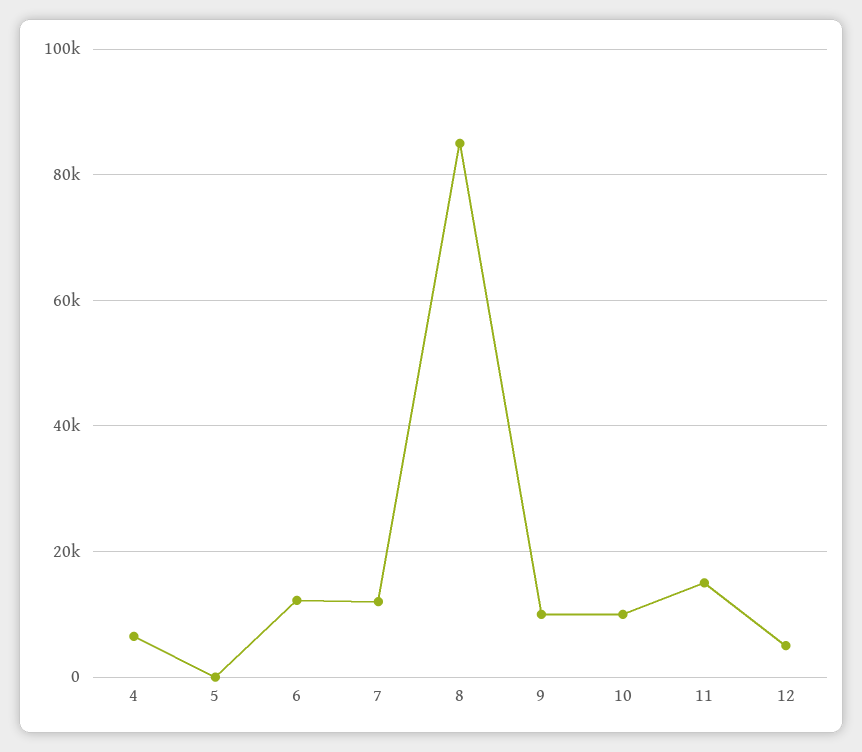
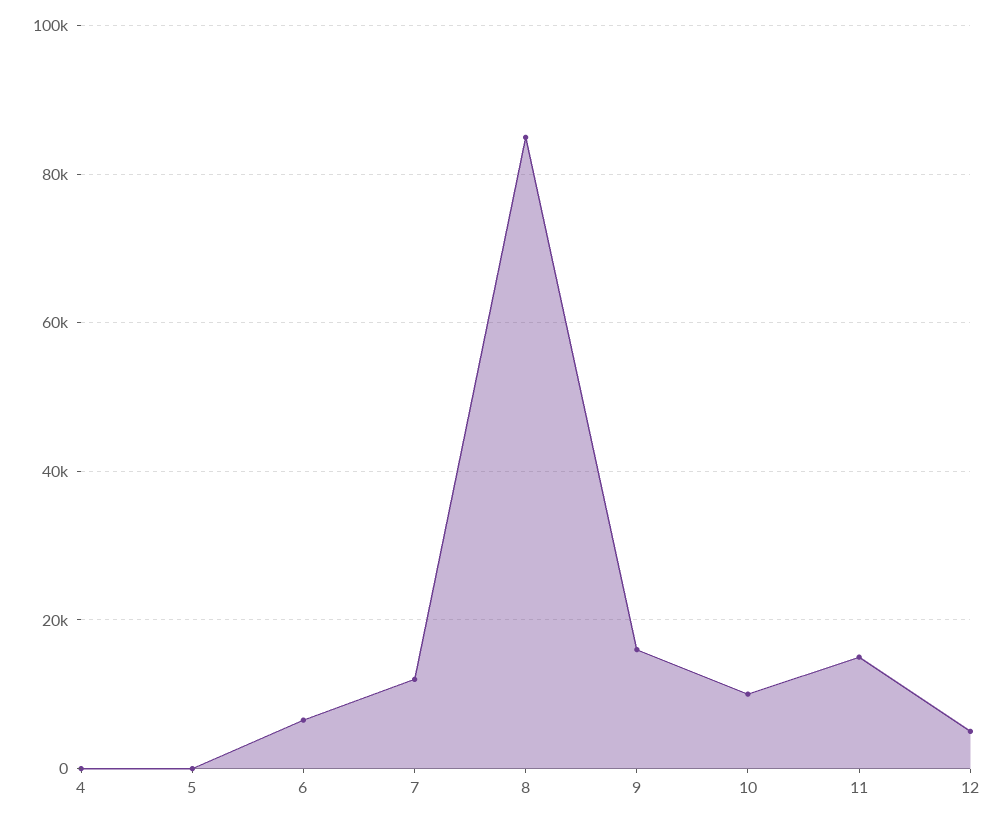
  {
-   "4": 6000,
+   "4": 0,
    "5": 0,
-   "6": 12000,
+   "6": 6000,
    "7": 12000,
    "8": 86000,
-   "9": 10000,
+   "9": 16000,
    "10": 10000,
    "11": 16000,
    "12": 6000
  }

